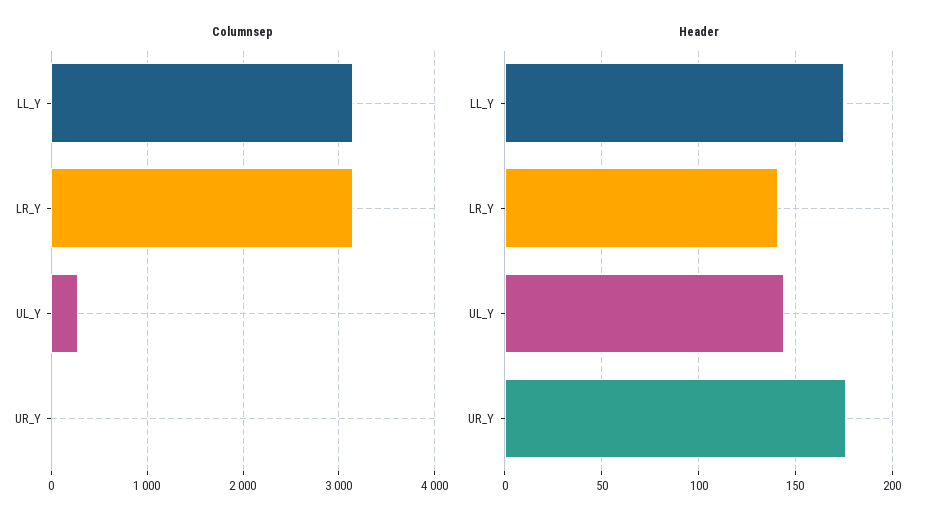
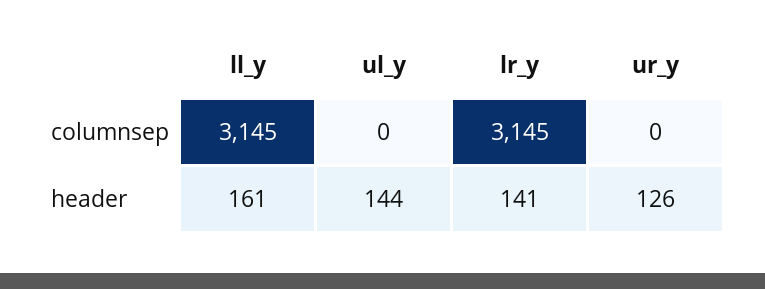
  {
    "Columnsep": {
      "LL_Y": 3145,
      "LR_Y": 3145,
-     "UL_Y": 300,
+     "UL_Y": 0,
      "UR_Y": 0
    },
    "Header": {
-     "LL_Y": 175,
+     "LL_Y": 161,
      "LR_Y": 141,
      "UL_Y": 144,
-     "UR_Y": 175
+     "UR_Y": 126
    }
  }

